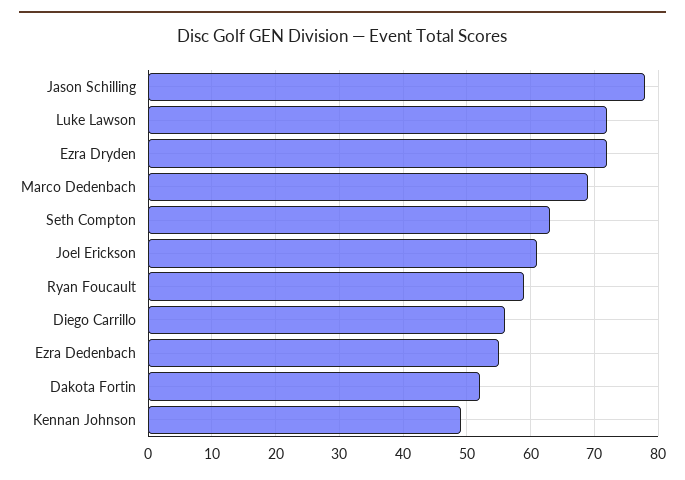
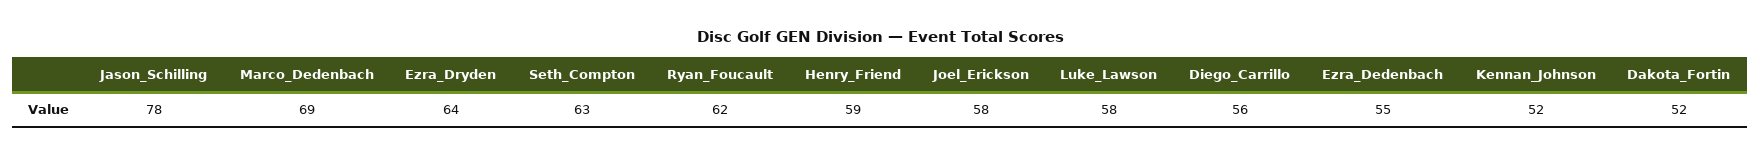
  {
    "Jason Schilling": 78,
-   "Luke Lawson": 72,
+   "Luke Lawson": 58,
-   "Ezra Dryden": 72,
+   "Ezra Dryden": 64,
    "Marco Dedenbach": 69,
    "Seth Compton": 63,
-   "Joel Erickson": 61,
+   "Joel Erickson": 58,
-   "Ryan Foucault": 59,
+   "Ryan Foucault": 62,
    "Diego Carrillo": 56,
    "Ezra Dedenbach": 55,
    "Dakota Fortin": 52,
-   "Kennan Johnson": 49
+   "Kennan Johnson": 52,
+   "Henry_Friend": 59
  }

